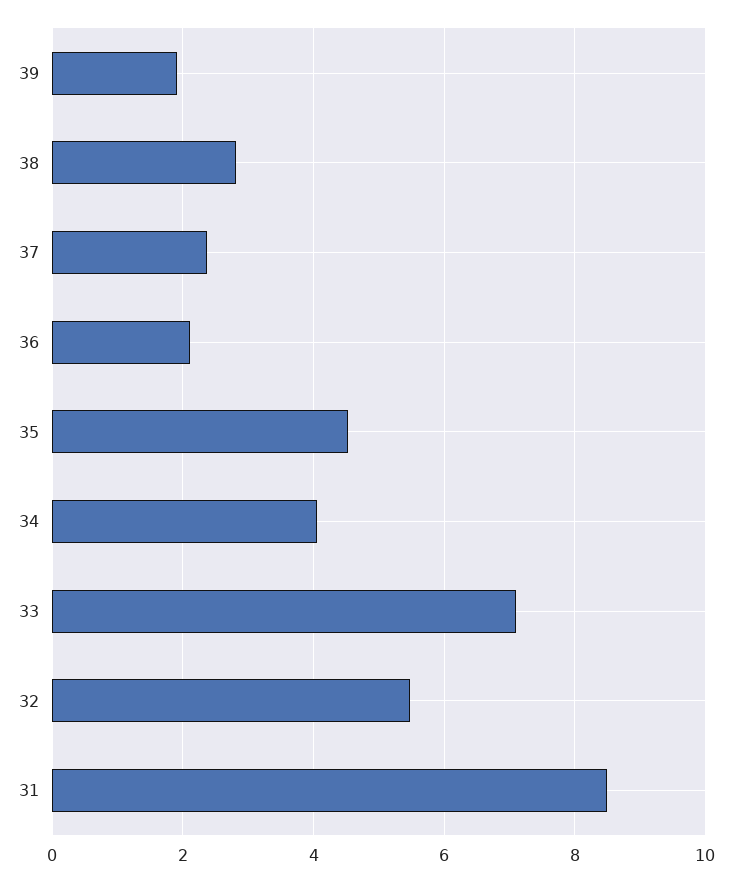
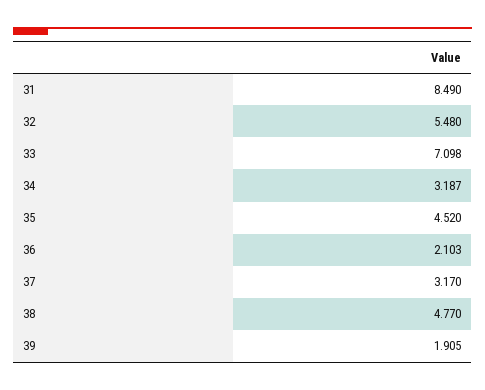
  {
    "39": 1.905,
-   "38": 2.8,
+   "38": 4.77,
-   "37": 2.4,
+   "37": 3.17,
    "36": 2.103,
    "35": 4.52,
-   "34": 4,
+   "34": 3.187,
    "33": 7.098,
    "32": 5.48,
    "31": 8.49
  }

